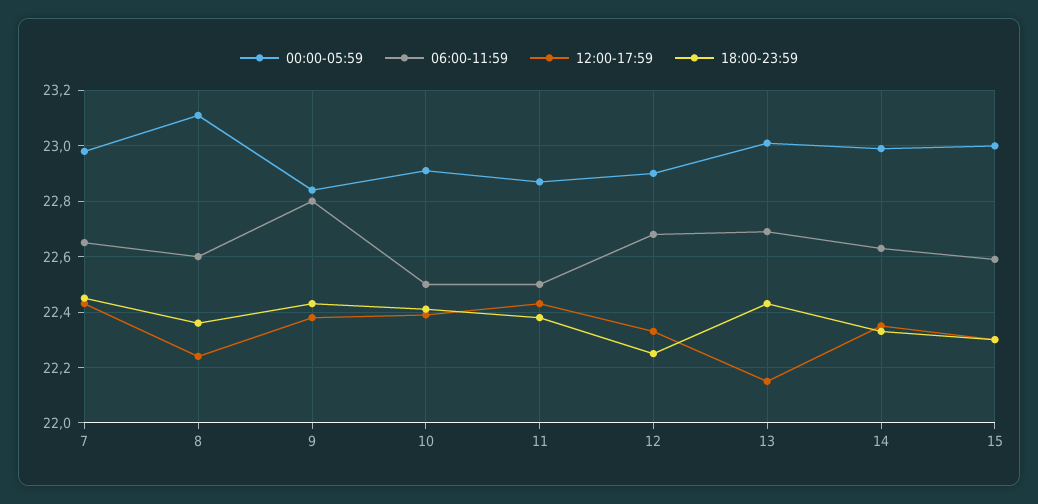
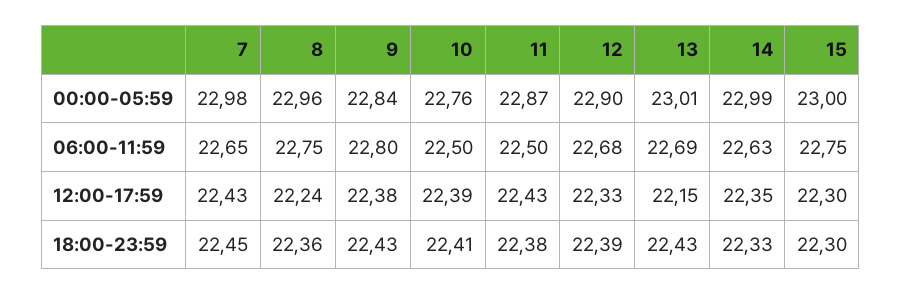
  {
    "00:00-05:59": {
      "7": 22.98,
-     "8": 23.1,
+     "8": 22.96,
      "9": 22.84,
-     "10": 22.9,
+     "10": 22.76,
      "11": 22.87,
      "12": 22.9,
      "13": 23.01,
      "14": 22.99,
      "15": 23
    },
    "06:00-11:59": {
      "7": 22.65,
-     "8": 22.6,
+     "8": 22.75,
      "9": 22.8,
      "10": 22.5,
      "11": 22.5,
      "12": 22.68,
      "13": 22.69,
      "14": 22.63,
-     "15": 22.6
+     "15": 22.75
    },
    "12:00-17:59": {
      "7": 22.43,
      "8": 22.24,
      "9": 22.38,
      "10": 22.39,
      "11": 22.43,
      "12": 22.33,
      "13": 22.15,
      "14": 22.35,
      "15": 22.3
    },
    "18:00-23:59": {
      "7": 22.45,
      "8": 22.36,
      "9": 22.43,
      "10": 22.41,
      "11": 22.38,
-     "12": 22.25,
+     "12": 22.39,
      "13": 22.43,
      "14": 22.33,
      "15": 22.3
    }
  }

